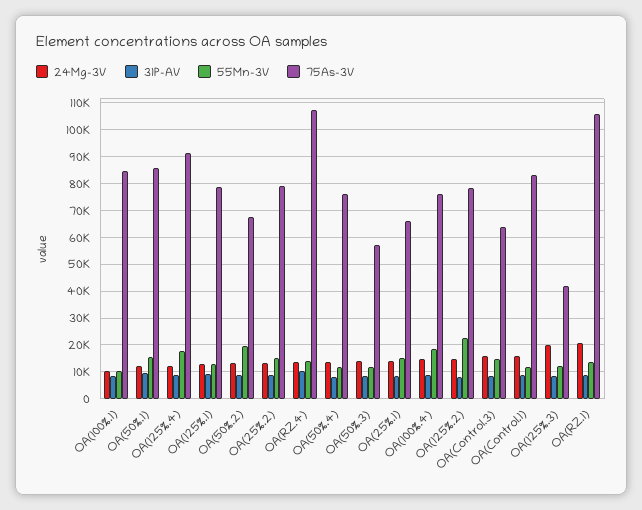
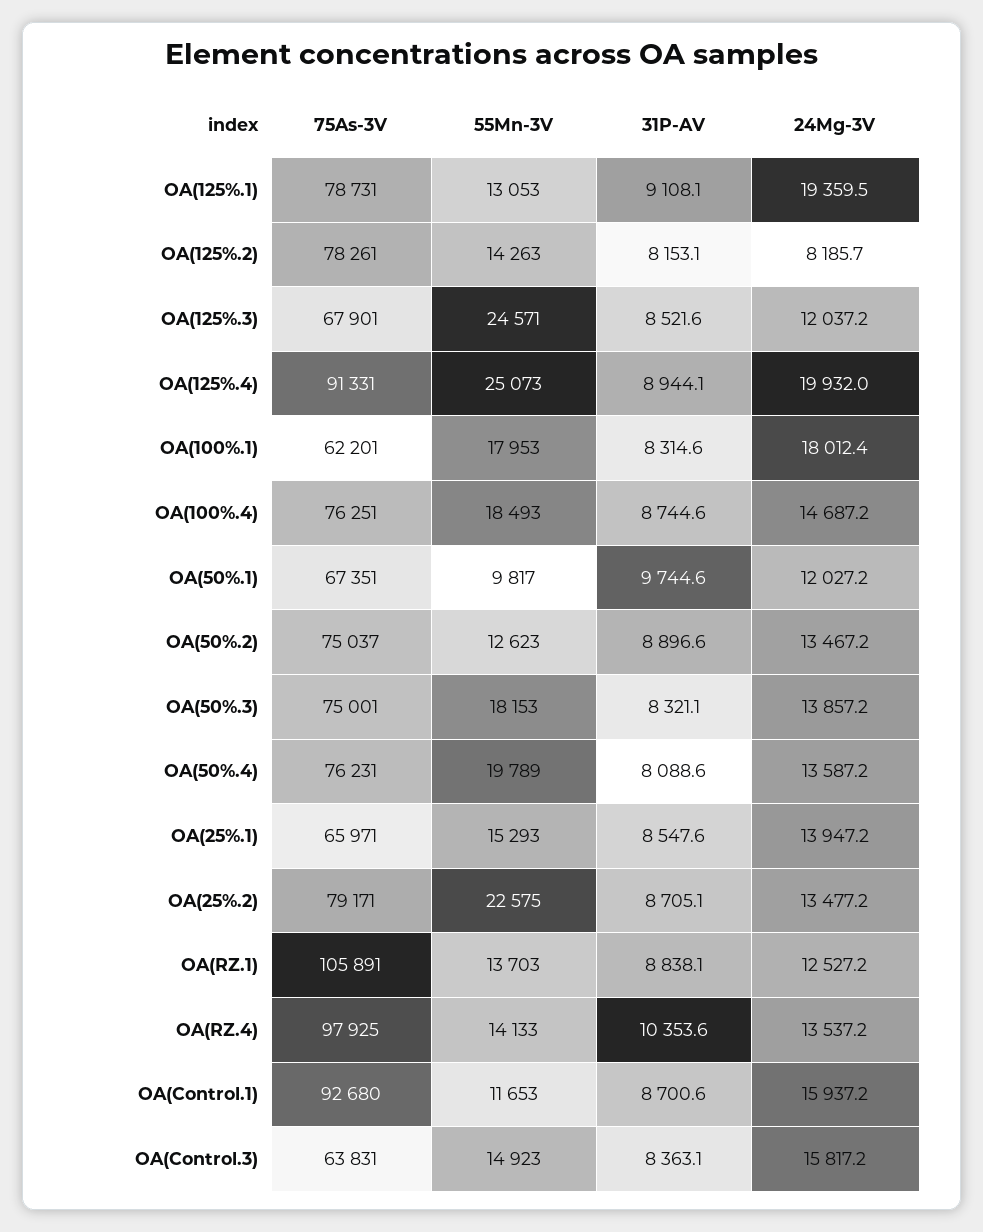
  {
    "24Mg-3V": {
-     "OA(100%.1)": 10000,
+     "OA(100%.1)": 18012.4,
      "OA(50%.1)": 12027.2,
-     "OA(125%.4)": 12500,
+     "OA(125%.4)": 19932,
-     "OA(125%.1)": 12500,
+     "OA(125%.1)": 19359.5,
      "OA(50%.2)": 13467.2,
      "OA(25%.2)": 13477.2,
      "OA(RZ.4)": 13537.2,
      "OA(50%.4)": 13587.2,
      "OA(50%.3)": 13857.2,
      "OA(25%.1)": 13947.2,
      "OA(100%.4)": 14687.2,
-     "OA(125%.2)": 15000,
+     "OA(125%.2)": 8185.7,
      "OA(Control.3)": 15817.2,
      "OA(Control.1)": 15937.2,
-     "OA(125%.3)": 20000,
+     "OA(125%.3)": 12037.2,
-     "OA(RZ.1)": 20000
+     "OA(RZ.1)": 12527.2
    },
    "31P-AV": {
      "OA(100%.1)": 8314.6,
      "OA(50%.1)": 9744.6,
      "OA(125%.4)": 8944.1,
      "OA(125%.1)": 9108.1,
      "OA(50%.2)": 8896.6,
      "OA(25%.2)": 8705.1,
      "OA(RZ.4)": 10353.6,
      "OA(50%.4)": 8088.6,
      "OA(50%.3)": 8321.1,
      "OA(25%.1)": 8547.6,
      "OA(100%.4)": 8744.6,
      "OA(125%.2)": 8153.1,
      "OA(Control.3)": 8363.1,
      "OA(Control.1)": 8700.6,
      "OA(125%.3)": 8521.6,
      "OA(RZ.1)": 8838.1
    },
    "55Mn-3V": {
-     "OA(100%.1)": 10000,
+     "OA(100%.1)": 17953,
-     "OA(50%.1)": 15000,
+     "OA(50%.1)": 9817,
-     "OA(125%.4)": 17500,
+     "OA(125%.4)": 25073,
      "OA(125%.1)": 13053,
-     "OA(50%.2)": 20000,
+     "OA(50%.2)": 12623,
-     "OA(25%.2)": 15000,
+     "OA(25%.2)": 22575,
      "OA(RZ.4)": 14133,
-     "OA(50%.4)": 12500,
+     "OA(50%.4)": 19789,
-     "OA(50%.3)": 12500,
+     "OA(50%.3)": 18153,
      "OA(25%.1)": 15293,
      "OA(100%.4)": 18493,
-     "OA(125%.2)": 22500,
+     "OA(125%.2)": 14263,
      "OA(Control.3)": 14923,
      "OA(Control.1)": 11653,
-     "OA(125%.3)": 12500,
+     "OA(125%.3)": 24571,
      "OA(RZ.1)": 13703
    },
    "75As-3V": {
-     "OA(100%.1)": 85000,
+     "OA(100%.1)": 62201,
-     "OA(50%.1)": 85000,
+     "OA(50%.1)": 67351,
      "OA(125%.4)": 91331,
      "OA(125%.1)": 78731,
-     "OA(50%.2)": 67500,
+     "OA(50%.2)": 75037,
      "OA(25%.2)": 79171,
-     "OA(RZ.4)": 107500,
+     "OA(RZ.4)": 97925,
      "OA(50%.4)": 76231,
-     "OA(50%.3)": 57500,
+     "OA(50%.3)": 75001,
      "OA(25%.1)": 65971,
      "OA(100%.4)": 76251,
      "OA(125%.2)": 78261,
      "OA(Control.3)": 63831,
-     "OA(Control.1)": 82500,
+     "OA(Control.1)": 92680,
-     "OA(125%.3)": 42500,
+     "OA(125%.3)": 67901,
      "OA(RZ.1)": 105891
    }
  }

